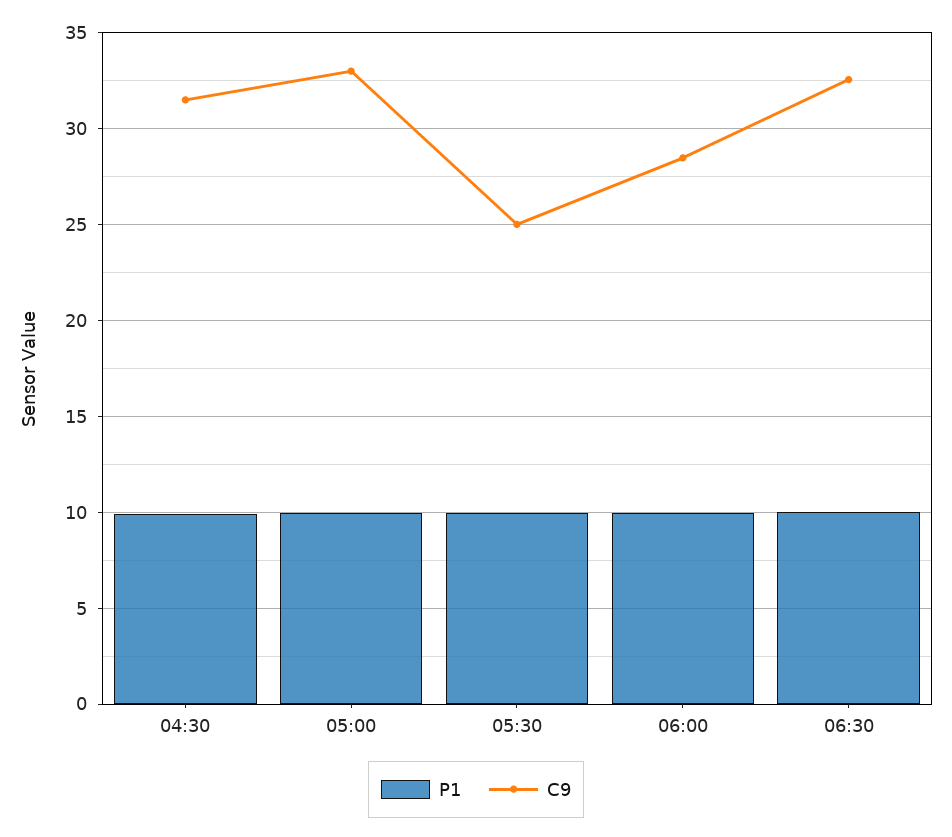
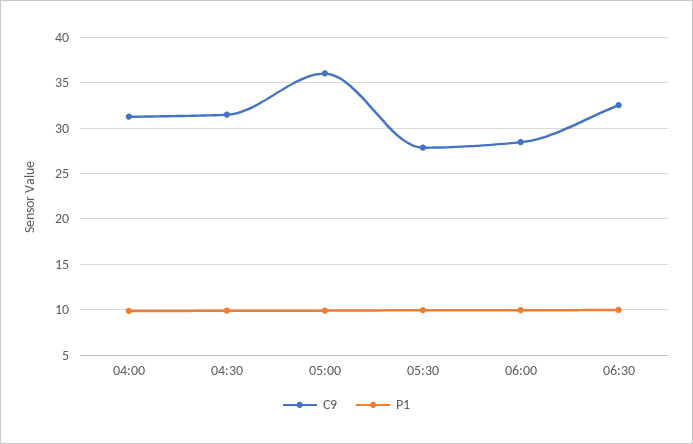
  {
    "P1": {
      "04:30": 10,
      "05:00": 10,
      "05:30": 10,
      "06:00": 10,
-     "06:30": 10
+     "06:30": 10,
+     "04:00": 10
    },
    "C9": {
      "04:30": 31.5,
-     "05:00": 33,
+     "05:00": 36,
-     "05:30": 25,
+     "05:30": 28,
      "06:00": 28.5,
-     "06:30": 32.5
+     "06:30": 32.5,
+     "04:00": 31
    }
  }

